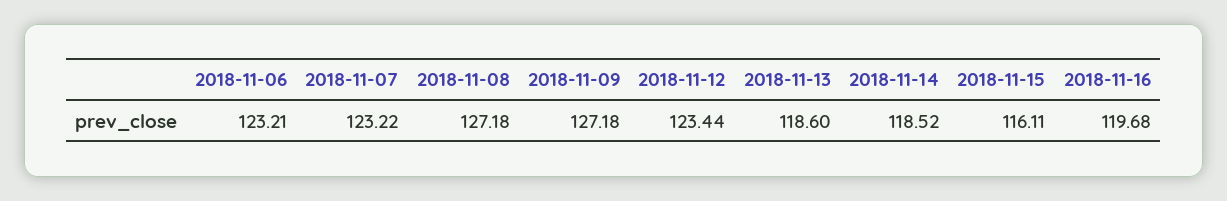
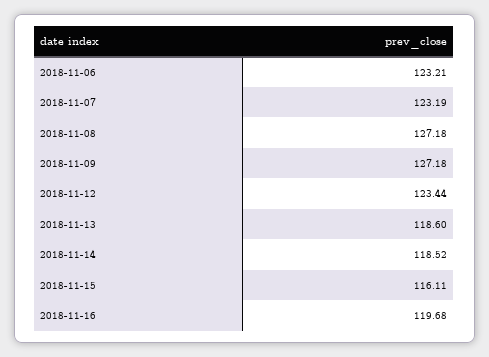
  {
    "2018-11-06": 123.21,
-   "2018-11-07": 123.22,
+   "2018-11-07": 123.19,
    "2018-11-08": 127.18,
    "2018-11-09": 127.18,
    "2018-11-12": 123.44,
    "2018-11-13": 118.6,
    "2018-11-14": 118.52,
    "2018-11-15": 116.11,
    "2018-11-16": 119.68
  }

